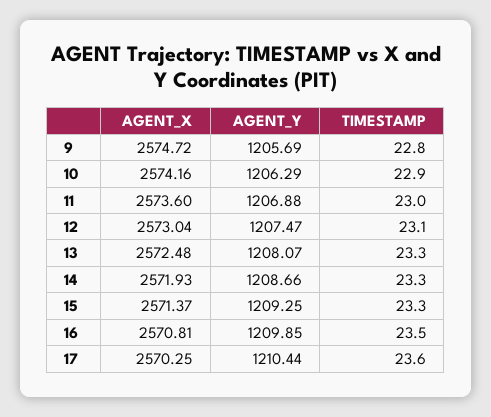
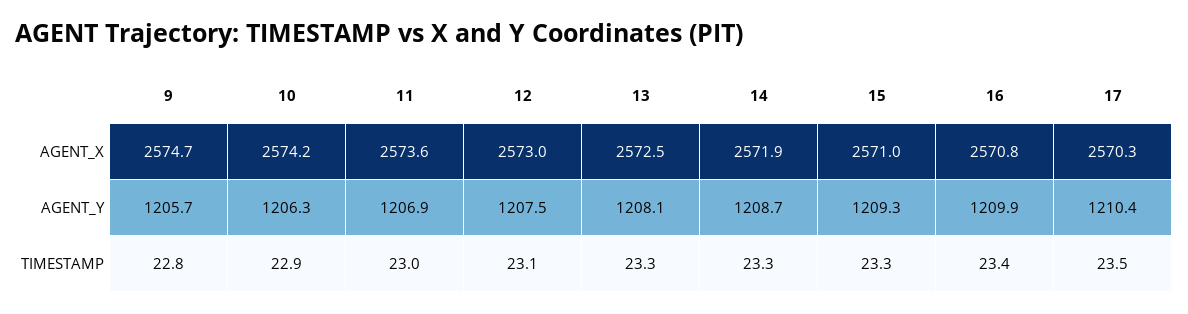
  {
    "AGENT_X": {
      "9": 2574.72,
      "10": 2574.16,
      "11": 2573.6,
      "12": 2573.04,
      "13": 2572.48,
      "14": 2571.93,
-     "15": 2571.37,
+     "15": 2571,
      "16": 2570.81,
      "17": 2570.25
    },
    "AGENT_Y": {
      "9": 1205.69,
      "10": 1206.29,
      "11": 1206.88,
      "12": 1207.47,
      "13": 1208.07,
      "14": 1208.66,
      "15": 1209.25,
      "16": 1209.85,
      "17": 1210.44
    },
    "TIMESTAMP": {
      "9": 22.8,
      "10": 22.9,
      "11": 23,
      "12": 23.1,
      "13": 23.3,
      "14": 23.3,
      "15": 23.3,
-     "16": 23.5,
+     "16": 23.4,
-     "17": 23.6
+     "17": 23.5
    }
  }

